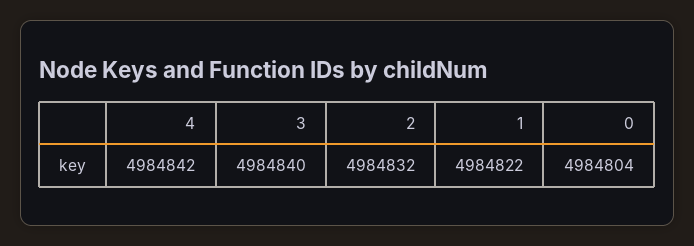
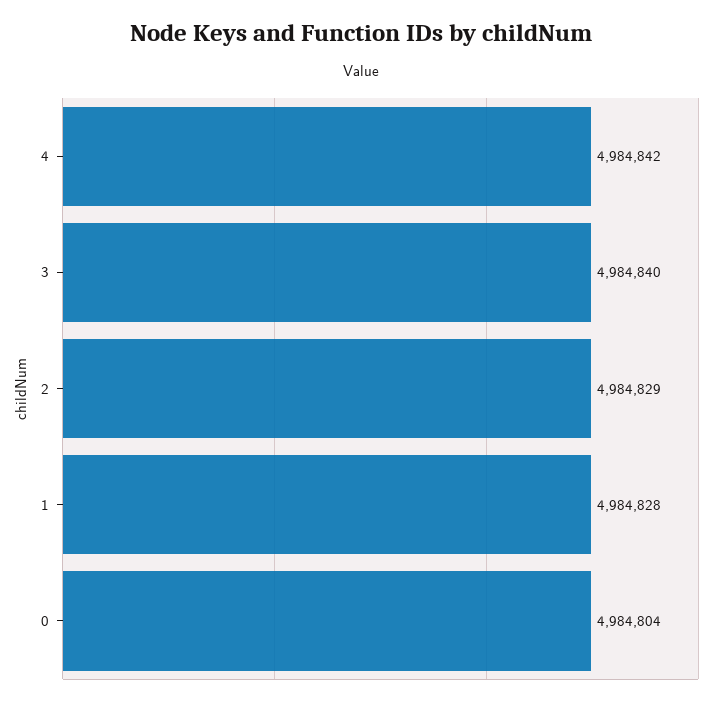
  {
    "4": 4984842,
    "3": 4984840,
-   "2": 4984832,
+   "2": 4984829,
-   "1": 4984822,
+   "1": 4984828,
    "0": 4984804
  }

